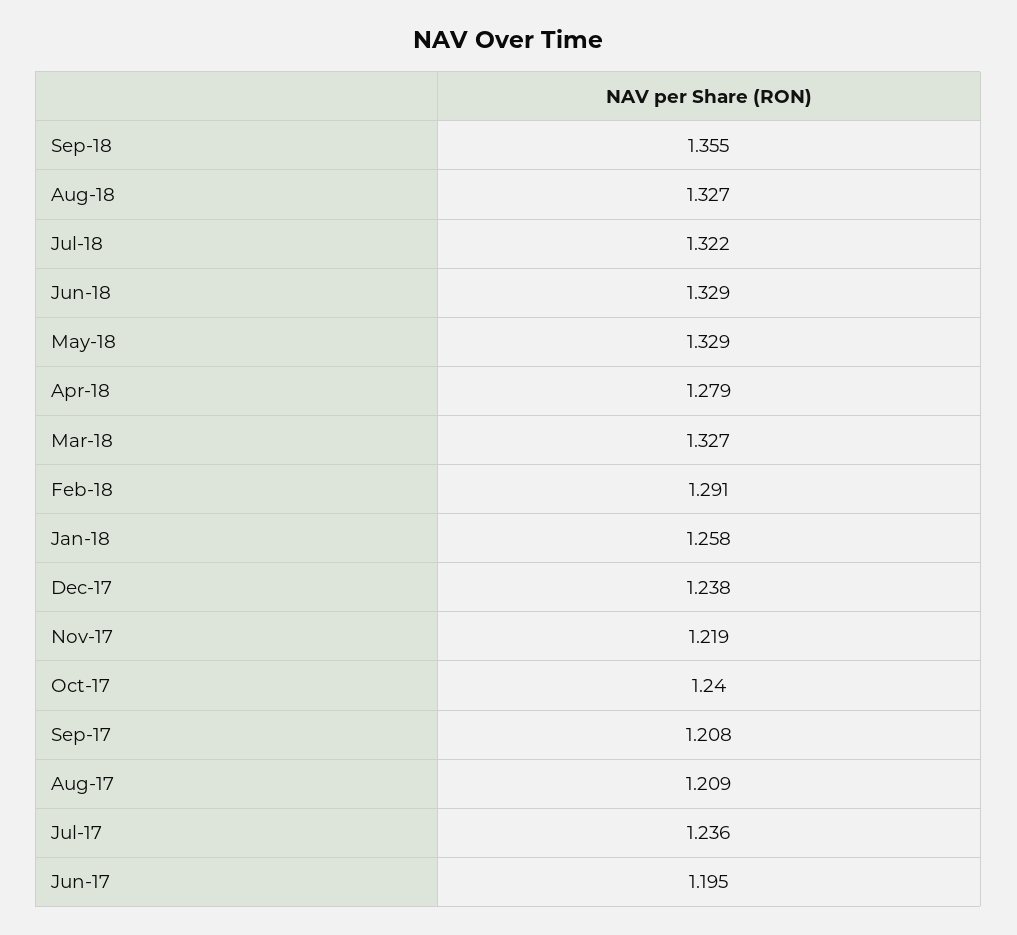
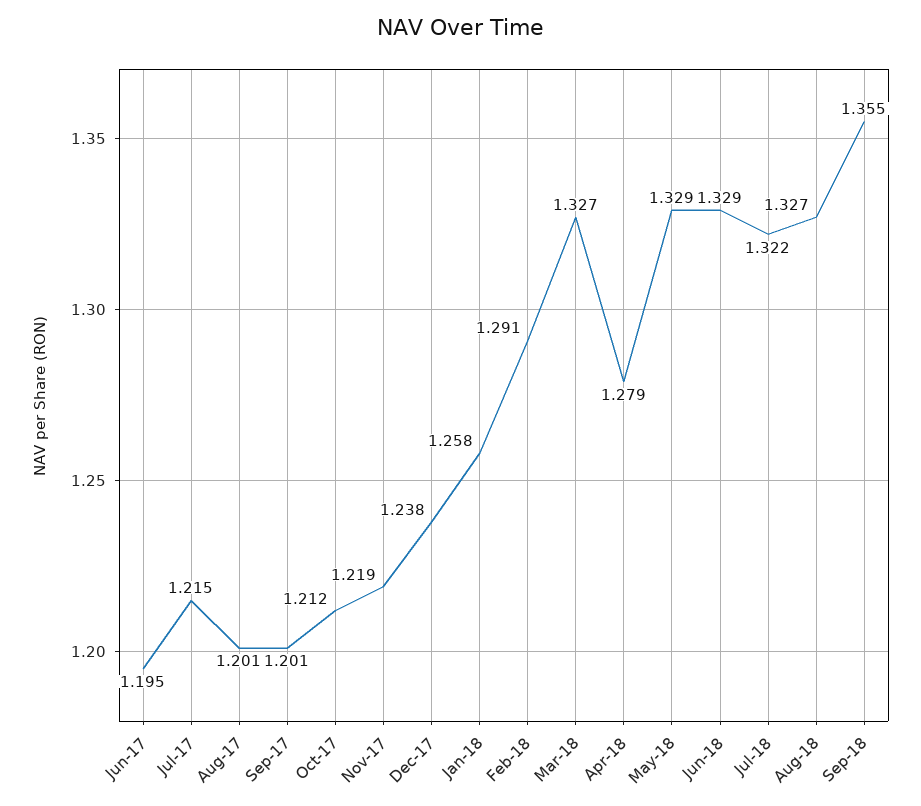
  {
    "Sep-18": 1.355,
    "Aug-18": 1.327,
    "Jul-18": 1.322,
    "Jun-18": 1.329,
    "May-18": 1.329,
    "Apr-18": 1.279,
    "Mar-18": 1.327,
    "Feb-18": 1.291,
    "Jan-18": 1.258,
    "Dec-17": 1.238,
    "Nov-17": 1.219,
-   "Oct-17": 1.24,
+   "Oct-17": 1.212,
-   "Sep-17": 1.208,
+   "Sep-17": 1.201,
-   "Aug-17": 1.209,
+   "Aug-17": 1.201,
-   "Jul-17": 1.236,
+   "Jul-17": 1.215,
    "Jun-17": 1.195
  }

